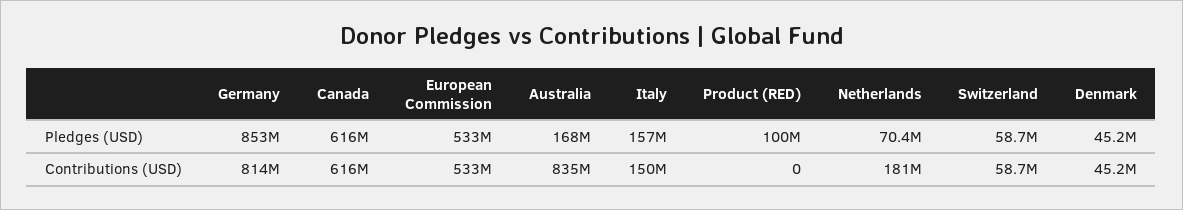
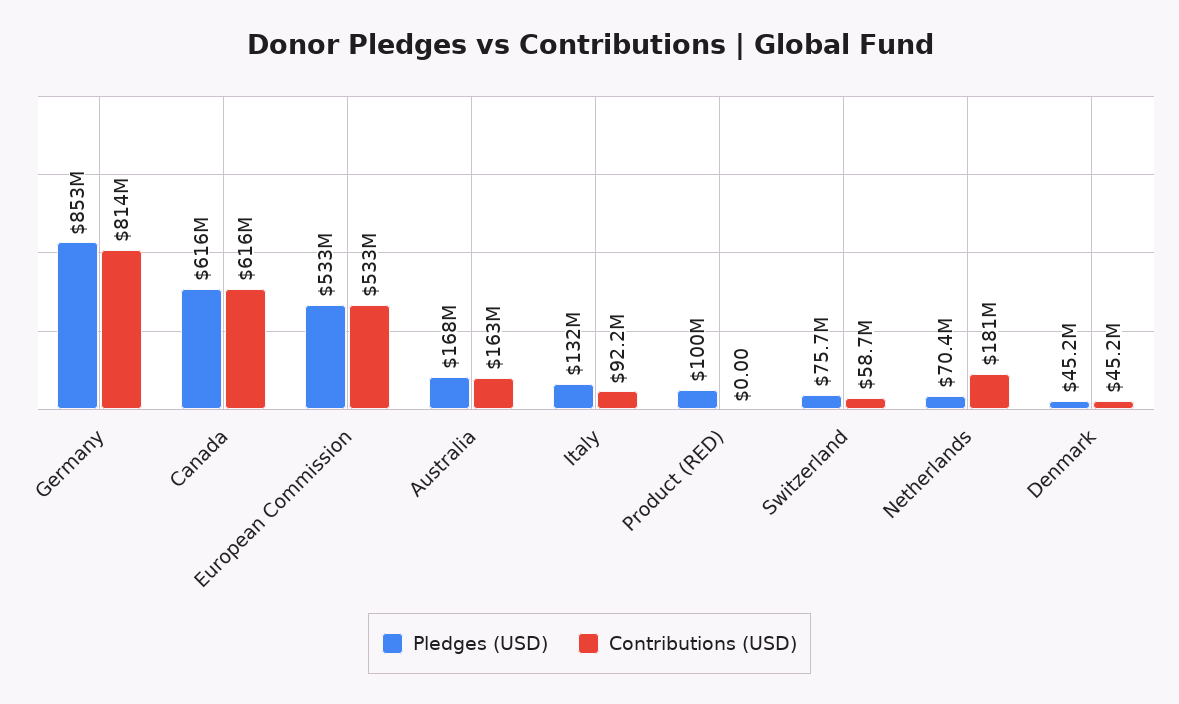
  {
    "Pledges (USD)": {
      "Germany": 853000000,
      "Canada": 616000000,
      "European Commission": 533000000,
      "Australia": 168000000,
-     "Italy": 157000000,
+     "Italy": 132000000,
      "Product (RED)": 100000000,
      "Netherlands": 70400000,
-     "Switzerland": 58700000,
+     "Switzerland": 75700000,
      "Denmark": 45200000
    },
    "Contributions (USD)": {
      "Germany": 814000000,
      "Canada": 616000000,
      "European Commission": 533000000,
-     "Australia": 835000000,
+     "Australia": 163000000,
-     "Italy": 150000000,
+     "Italy": 92200000,
      "Product (RED)": 0,
      "Netherlands": 181000000,
      "Switzerland": 58700000,
      "Denmark": 45200000
    }
  }

